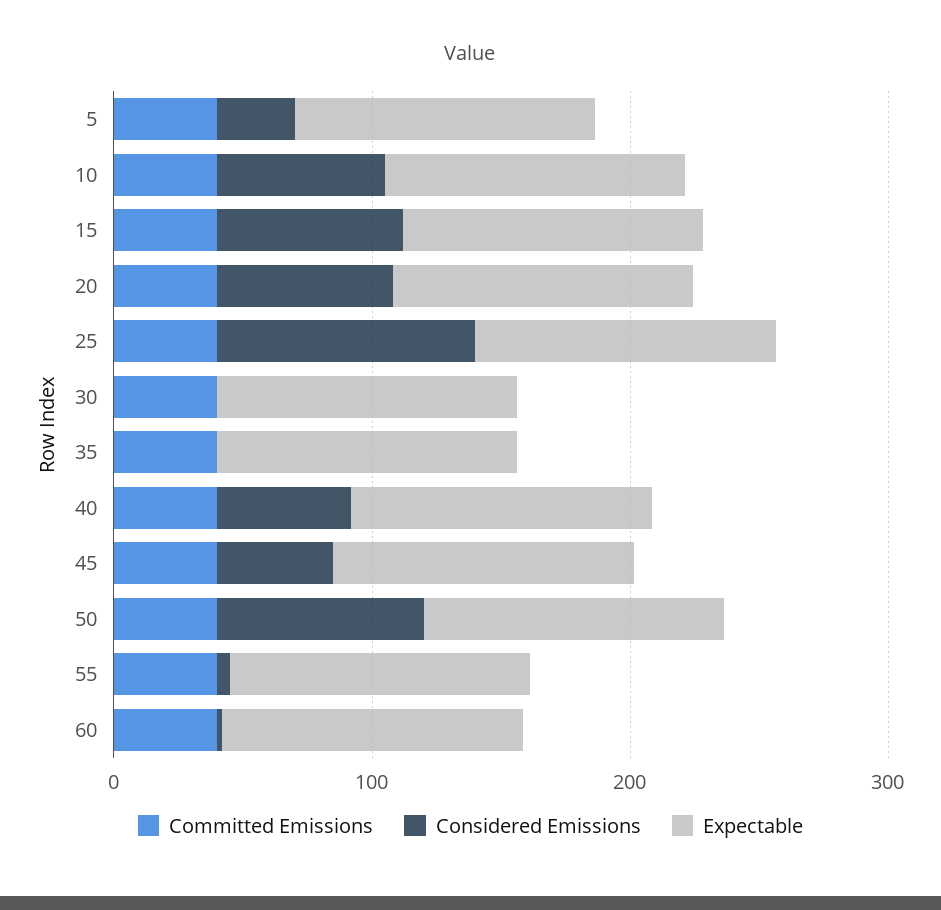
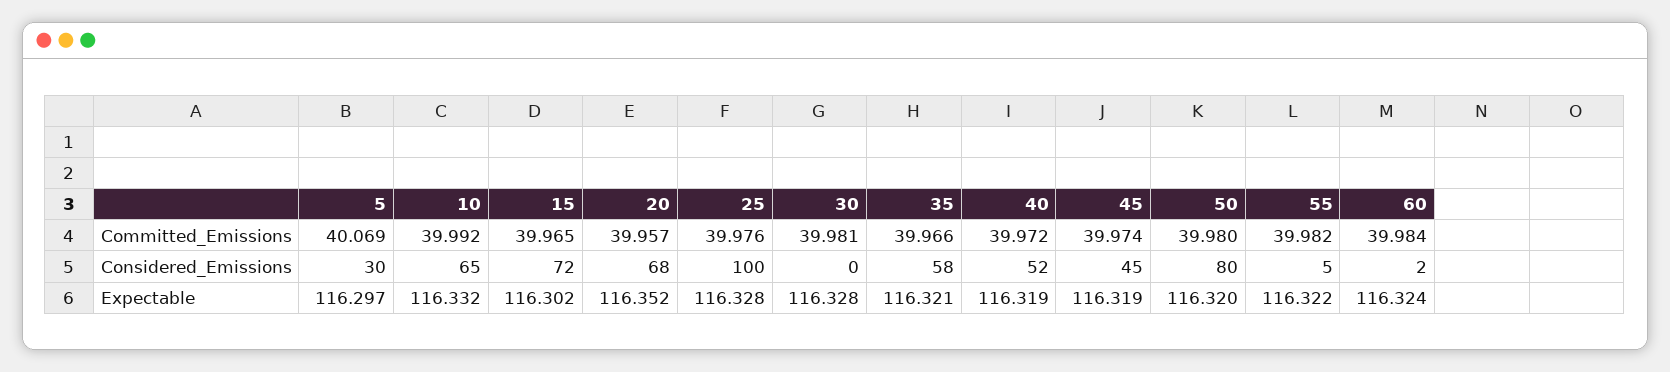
  {
    "Committed Emissions": {
      "5": 40.069,
      "10": 39.992,
      "15": 39.965,
      "20": 39.957,
      "25": 39.976,
      "30": 39.981,
      "35": 39.966,
      "40": 39.972,
      "45": 39.974,
      "50": 39.98,
      "55": 39.982,
      "60": 39.984
    },
    "Considered Emissions": {
      "5": 30,
      "10": 65,
      "15": 72,
      "20": 68,
      "25": 100,
      "30": 0,
-     "35": 0,
+     "35": 58,
      "40": 52,
      "45": 45,
      "50": 80,
      "55": 5,
      "60": 2
    },
    "Expectable": {
      "5": 116.297,
      "10": 116.332,
      "15": 116.302,
      "20": 116.352,
      "25": 116.328,
      "30": 116.328,
      "35": 116.321,
      "40": 116.319,
      "45": 116.319,
      "50": 116.32,
      "55": 116.322,
      "60": 116.324
    }
  }

